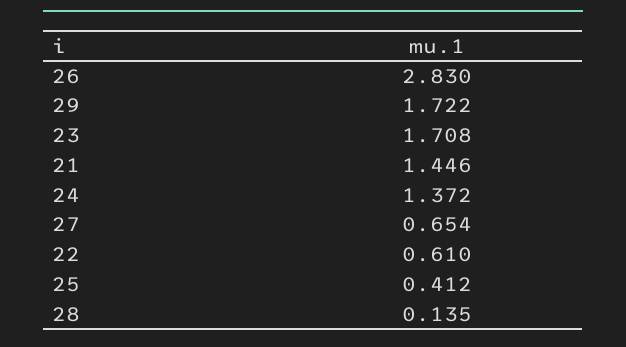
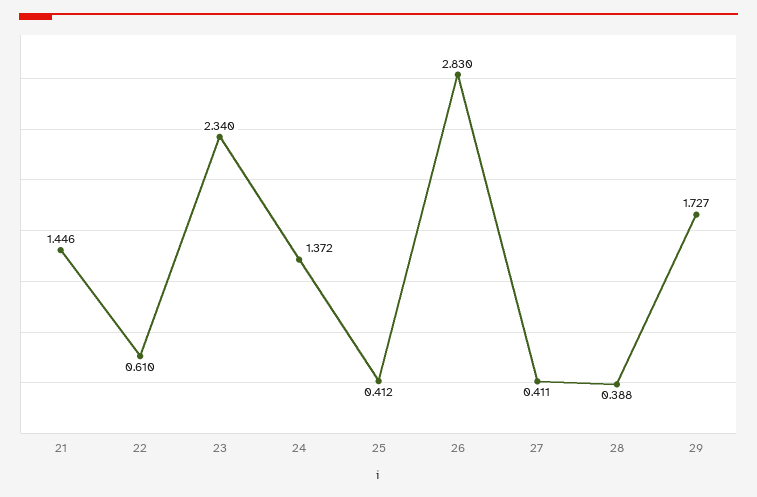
  {
    "26": 2.83,
-   "29": 1.722,
+   "29": 1.727,
-   "23": 1.708,
+   "23": 2.34,
    "21": 1.446,
    "24": 1.372,
-   "27": 0.654,
+   "27": 0.411,
    "22": 0.61,
    "25": 0.412,
-   "28": 0.135
+   "28": 0.388
  }

